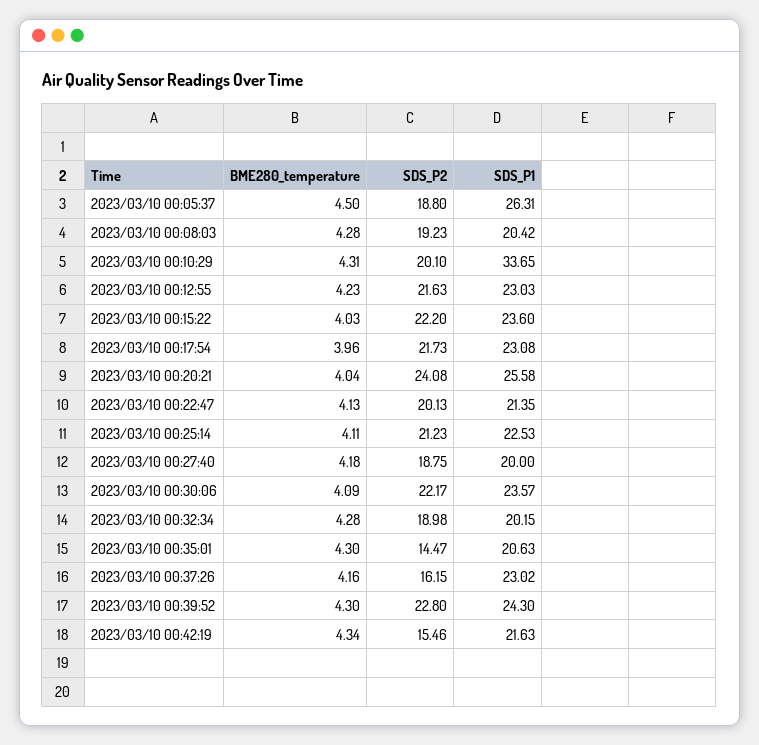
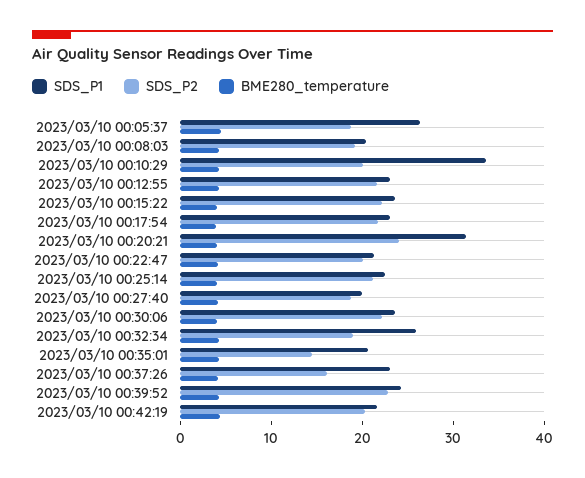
  {
    "BME280_temperature": {
      "2023/03/10 00:05:37": 4.5,
      "2023/03/10 00:08:03": 4.28,
      "2023/03/10 00:10:29": 4.31,
      "2023/03/10 00:12:55": 4.23,
      "2023/03/10 00:15:22": 4.03,
      "2023/03/10 00:17:54": 3.96,
      "2023/03/10 00:20:21": 4.04,
      "2023/03/10 00:22:47": 4.13,
      "2023/03/10 00:25:14": 4.11,
      "2023/03/10 00:27:40": 4.18,
      "2023/03/10 00:30:06": 4.09,
      "2023/03/10 00:32:34": 4.28,
      "2023/03/10 00:35:01": 4.3,
      "2023/03/10 00:37:26": 4.16,
      "2023/03/10 00:39:52": 4.3,
      "2023/03/10 00:42:19": 4.34
    },
    "SDS_P2": {
      "2023/03/10 00:05:37": 18.8,
      "2023/03/10 00:08:03": 19.23,
      "2023/03/10 00:10:29": 20.1,
      "2023/03/10 00:12:55": 21.63,
      "2023/03/10 00:15:22": 22.2,
      "2023/03/10 00:17:54": 21.73,
      "2023/03/10 00:20:21": 24.08,
      "2023/03/10 00:22:47": 20.13,
      "2023/03/10 00:25:14": 21.23,
      "2023/03/10 00:27:40": 18.75,
      "2023/03/10 00:30:06": 22.17,
      "2023/03/10 00:32:34": 18.98,
      "2023/03/10 00:35:01": 14.47,
      "2023/03/10 00:37:26": 16.15,
      "2023/03/10 00:39:52": 22.8,
-     "2023/03/10 00:42:19": 15.46
+     "2023/03/10 00:42:19": 20
    },
    "SDS_P1": {
      "2023/03/10 00:05:37": 26.31,
      "2023/03/10 00:08:03": 20.42,
      "2023/03/10 00:10:29": 33.65,
      "2023/03/10 00:12:55": 23.03,
      "2023/03/10 00:15:22": 23.6,
      "2023/03/10 00:17:54": 23.08,
-     "2023/03/10 00:20:21": 25.58,
+     "2023/03/10 00:20:21": 32,
      "2023/03/10 00:22:47": 21.35,
      "2023/03/10 00:25:14": 22.53,
      "2023/03/10 00:27:40": 20,
      "2023/03/10 00:30:06": 23.57,
-     "2023/03/10 00:32:34": 20.15,
+     "2023/03/10 00:32:34": 26,
      "2023/03/10 00:35:01": 20.63,
      "2023/03/10 00:37:26": 23.02,
      "2023/03/10 00:39:52": 24.3,
      "2023/03/10 00:42:19": 21.63
    }
  }

